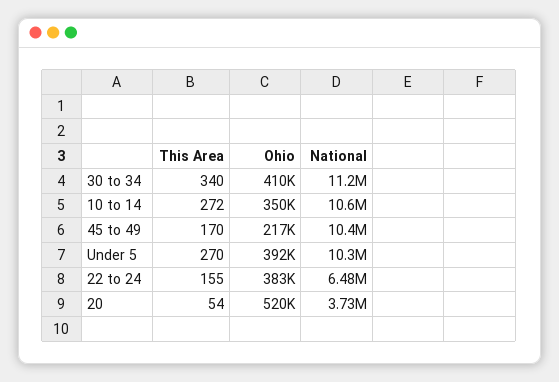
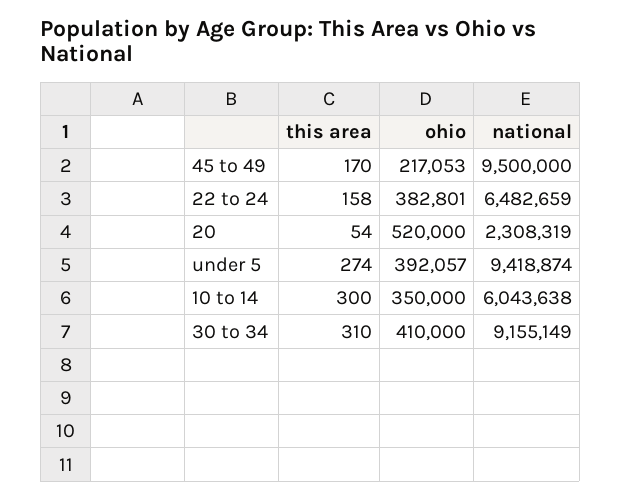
  {
    "This Area": {
-     "30 to 34": 340,
+     "30 to 34": 310,
-     "10 to 14": 272,
+     "10 to 14": 300,
      "45 to 49": 170,
-     "Under 5": 270,
+     "Under 5": 274,
-     "22 to 24": 155,
+     "22 to 24": 158,
      "20": 54
    },
    "Ohio": {
      "30 to 34": 410000,
      "10 to 14": 350000,
      "45 to 49": 217053,
      "Under 5": 392057,
      "22 to 24": 382801,
      "20": 520000
    },
    "National": {
-     "30 to 34": 11200000,
+     "30 to 34": 9155149,
-     "10 to 14": 10600000,
+     "10 to 14": 6043638,
-     "45 to 49": 10400000,
+     "45 to 49": 9500000,
-     "Under 5": 10300000,
+     "Under 5": 9418874,
      "22 to 24": 6482659,
-     "20": 3730000
+     "20": 2308319
    }
  }

